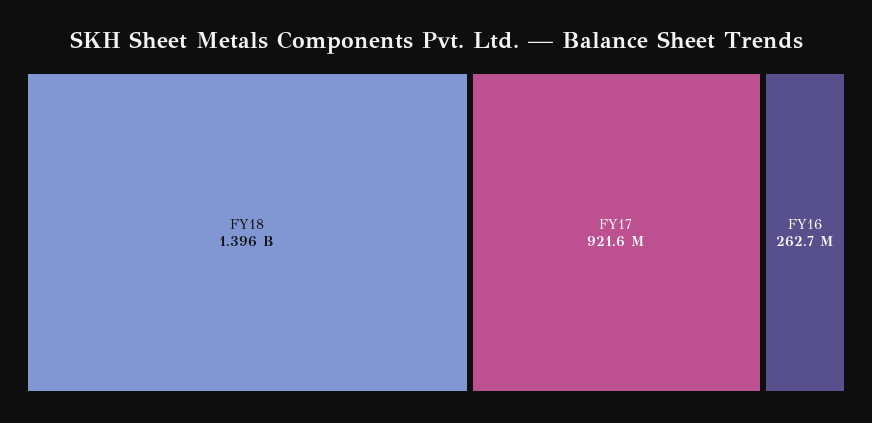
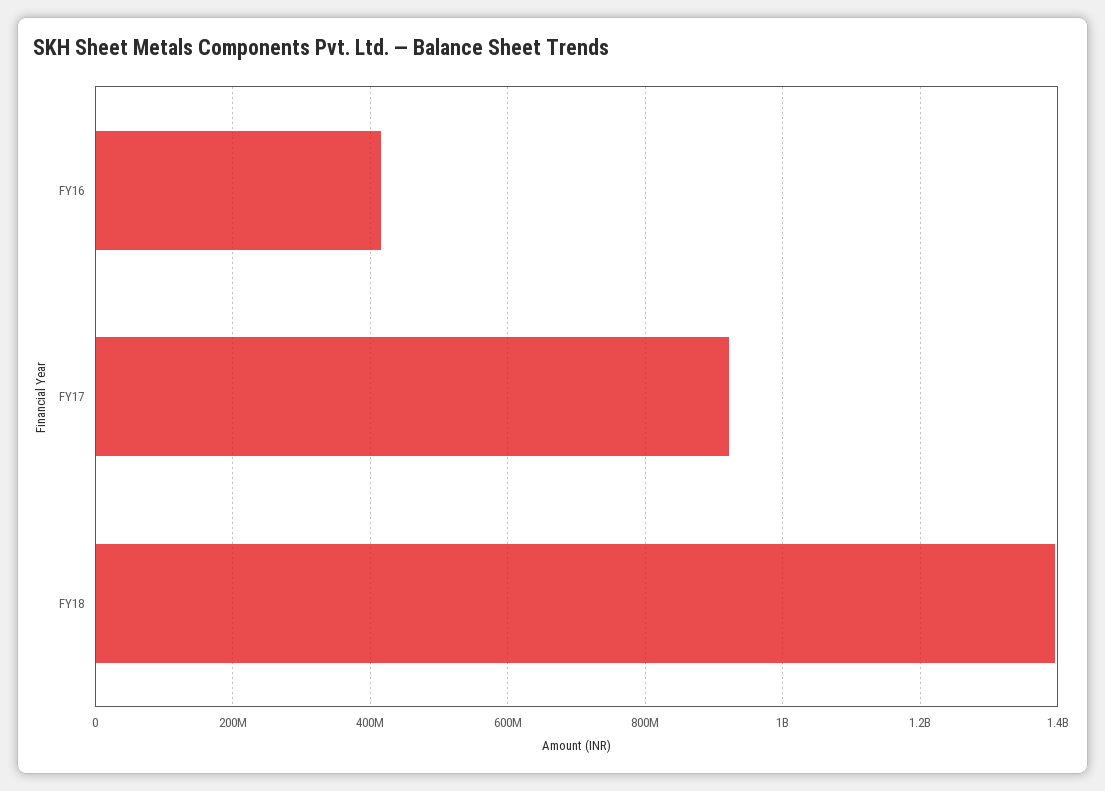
  {
    "FY18": 1396000000,
    "FY17": 921600000,
-   "FY16": 262700000
+   "FY16": 420000000
  }

